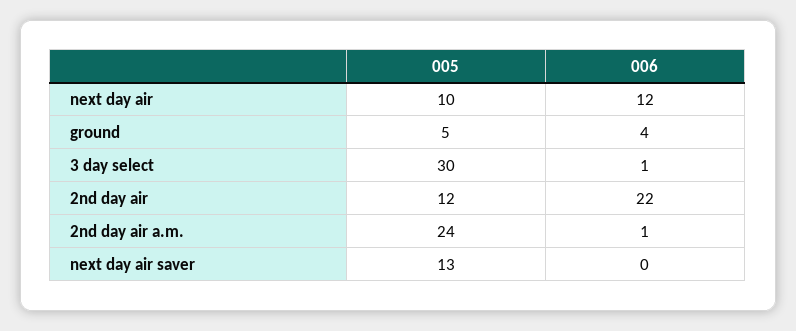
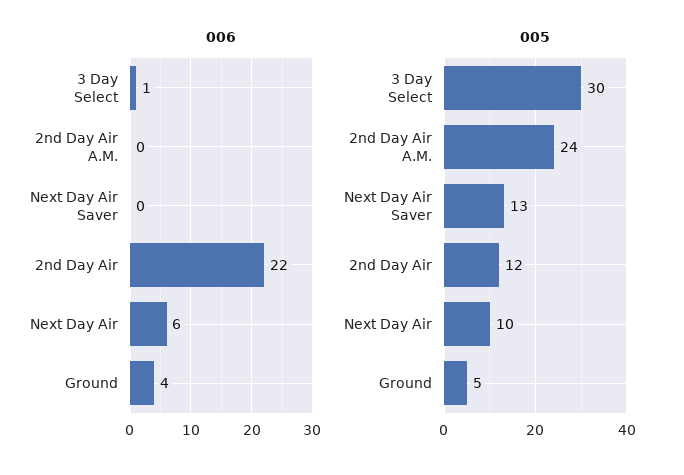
  {
    "005": {
      "next day air": 10,
      "ground": 5,
      "3 day select": 30,
      "2nd day air": 12,
      "2nd day air a.m.": 24,
      "next day air saver": 13
    },
    "006": {
-     "next day air": 12,
+     "next day air": 6,
      "ground": 4,
      "3 day select": 1,
      "2nd day air": 22,
-     "2nd day air a.m.": 1,
+     "2nd day air a.m.": 0,
      "next day air saver": 0
    }
  }

